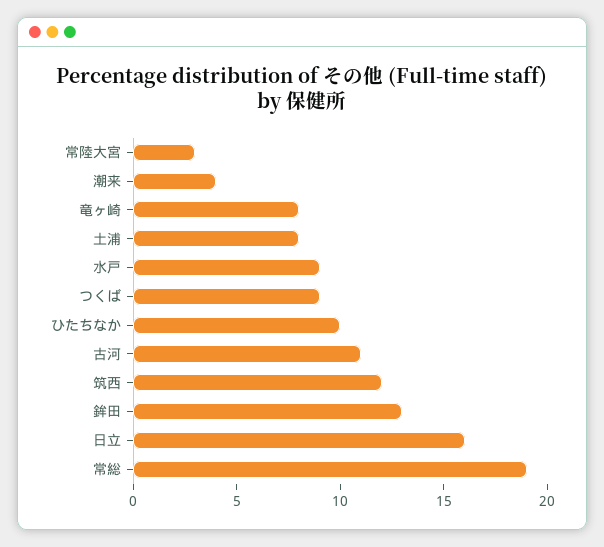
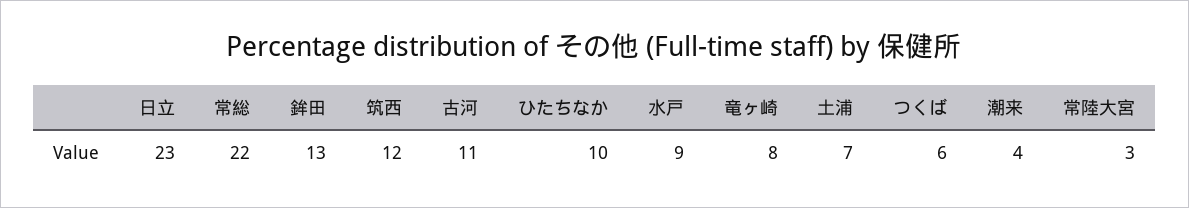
  {
    "常陸大宮": 3,
    "潮来": 4,
    "竜ヶ崎": 8,
-   "土浦": 8,
+   "土浦": 7,
    "水戸": 9,
-   "つくば": 9,
+   "つくば": 6,
    "ひたちなか": 10,
    "古河": 11,
    "筑西": 12,
    "鉾田": 13,
-   "日立": 16,
+   "日立": 23,
-   "常総": 19
+   "常総": 22
  }

